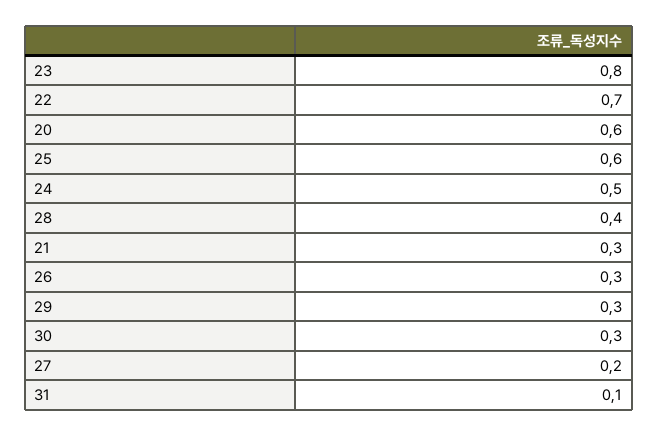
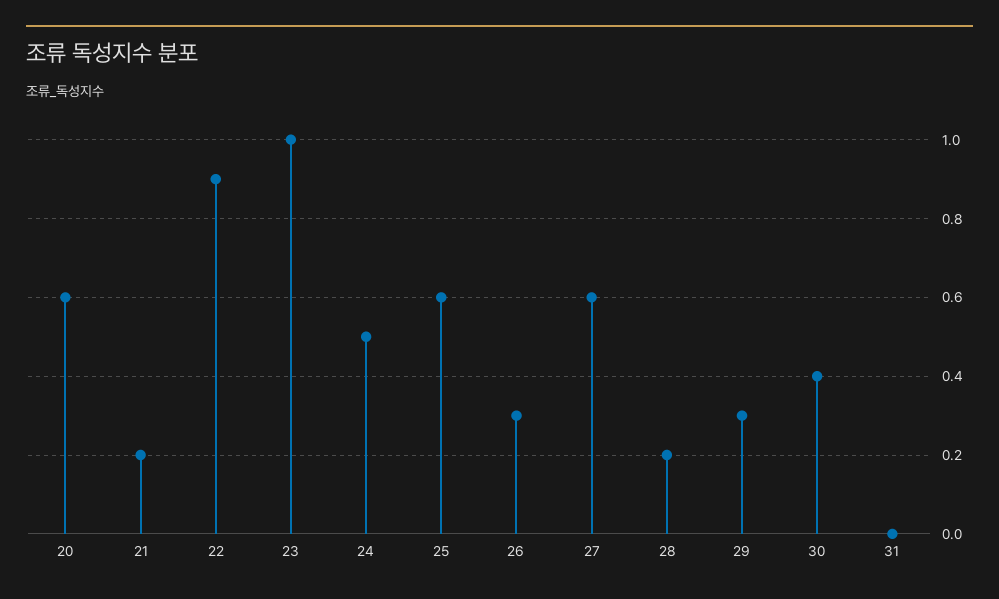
  {
-   "23": 0.8,
+   "23": 1,
-   "22": 0.7,
+   "22": 0.9,
    "20": 0.6,
    "25": 0.6,
    "24": 0.5,
-   "28": 0.4,
+   "28": 0.2,
-   "21": 0.3,
+   "21": 0.2,
    "26": 0.3,
    "29": 0.3,
-   "30": 0.3,
+   "30": 0.4,
-   "27": 0.2,
+   "27": 0.6,
-   "31": 0.1
+   "31": 0
  }

